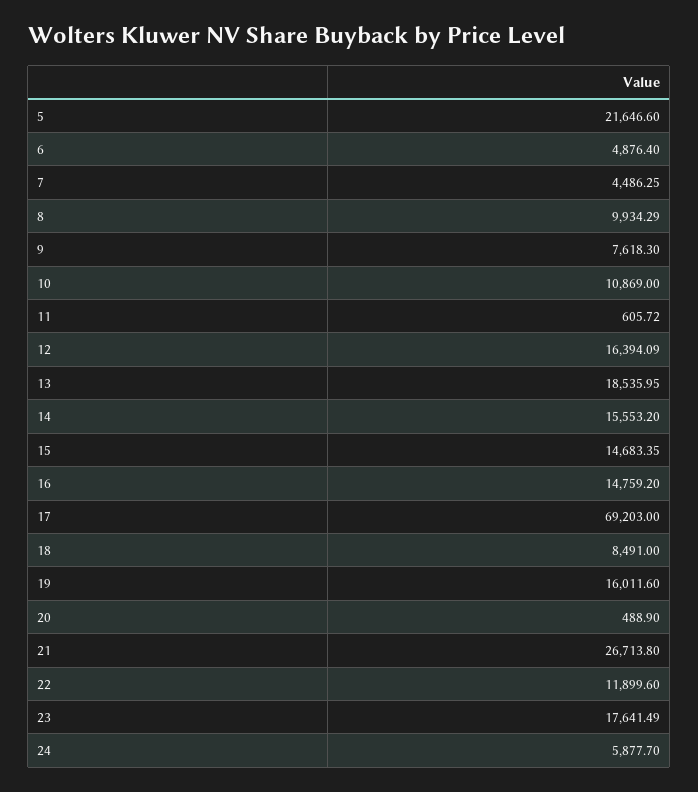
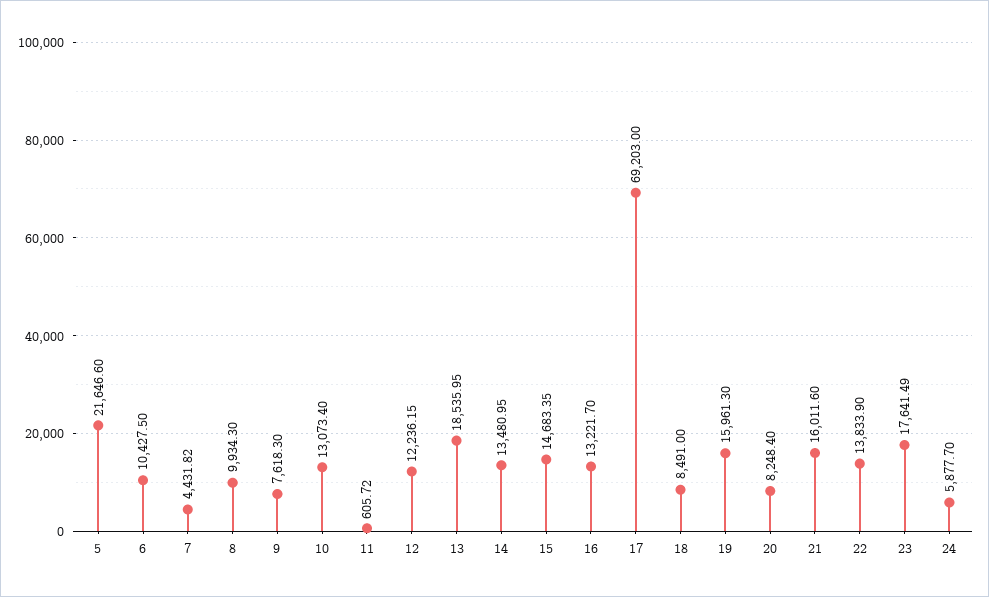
  {
    "5": 21646.6,
-   "6": 4876.4,
+   "6": 10427.5,
-   "7": 4486.25,
+   "7": 4431.82,
-   "8": 9934.29,
+   "8": 9934.3,
    "9": 7618.3,
-   "10": 10869,
+   "10": 13073.4,
    "11": 605.72,
-   "12": 16394.09,
+   "12": 12236.15,
    "13": 18535.95,
-   "14": 15553.2,
+   "14": 13480.95,
    "15": 14683.35,
-   "16": 14759.2,
+   "16": 13221.7,
    "17": 69203,
    "18": 8491,
-   "19": 16011.6,
+   "19": 15961.3,
-   "20": 488.9,
+   "20": 8248.4,
-   "21": 26713.8,
+   "21": 16011.6,
-   "22": 11899.6,
+   "22": 13833.9,
    "23": 17641.49,
    "24": 5877.7
  }

